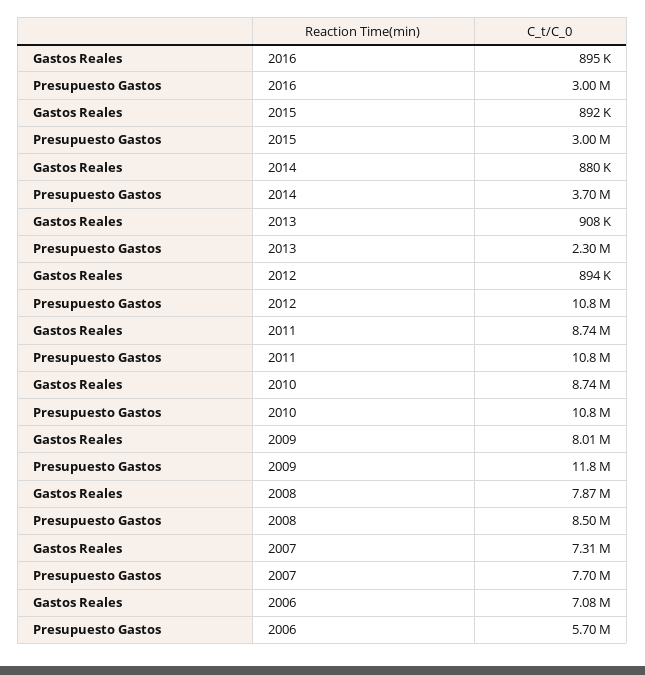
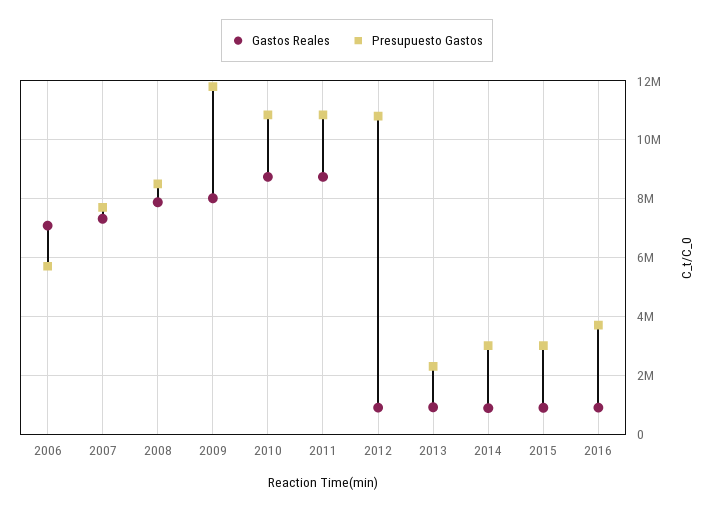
  {
    "Gastos Reales": {
      "2016": 895000,
      "2015": 892000,
      "2014": 880000,
      "2013": 908000,
      "2012": 894000,
      "2011": 8740000,
      "2010": 8740000,
      "2009": 8010000,
      "2008": 7870000,
      "2007": 7310000,
      "2006": 7080000
    },
    "Presupuesto Gastos": {
-     "2016": 3000000,
+     "2016": 3750000,
      "2015": 3000000,
-     "2014": 3700000,
+     "2014": 3000000,
      "2013": 2300000,
      "2012": 10800000,
      "2011": 10800000,
      "2010": 10800000,
      "2009": 11800000,
      "2008": 8500000,
      "2007": 7700000,
      "2006": 5700000
    }
  }

